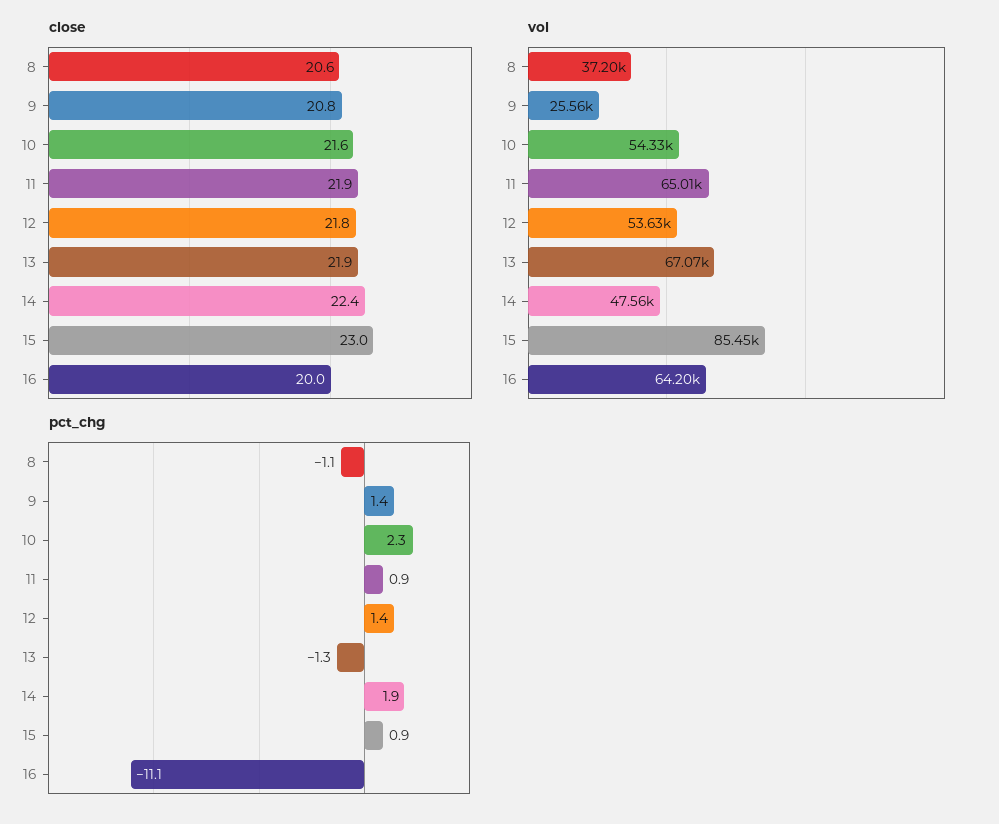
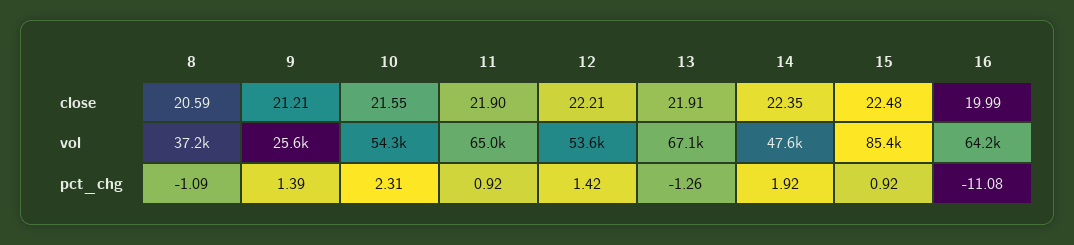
  {
    "close": {
      "8": 20.59,
-     "9": 20.8,
+     "9": 21.21,
      "10": 21.55,
      "11": 21.9,
-     "12": 21.8,
+     "12": 22.21,
      "13": 21.91,
      "14": 22.35,
-     "15": 23,
+     "15": 22.48,
      "16": 19.99
    },
    "vol": {
      "8": 37200,
      "9": 25560,
      "10": 54330,
      "11": 65010,
      "12": 53630,
      "13": 67070,
      "14": 47560,
      "15": 85450,
      "16": 64200
    },
    "pct_chg": {
      "8": -1.09,
      "9": 1.39,
      "10": 2.31,
      "11": 0.92,
      "12": 1.42,
      "13": -1.26,
      "14": 1.92,
      "15": 0.92,
      "16": -11.08
    }
  }

